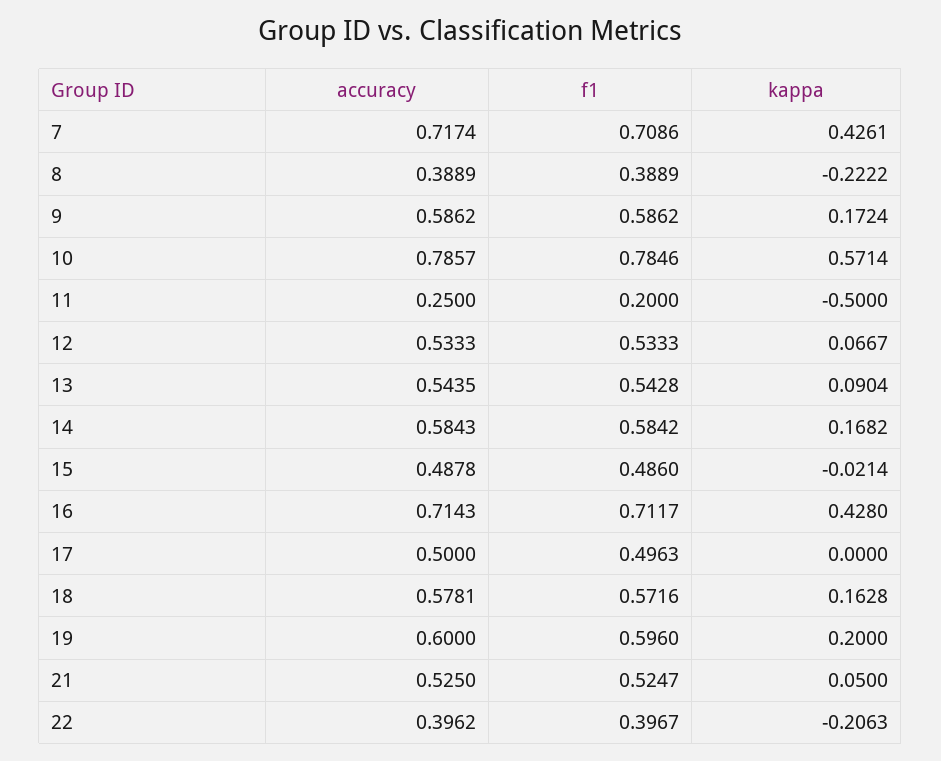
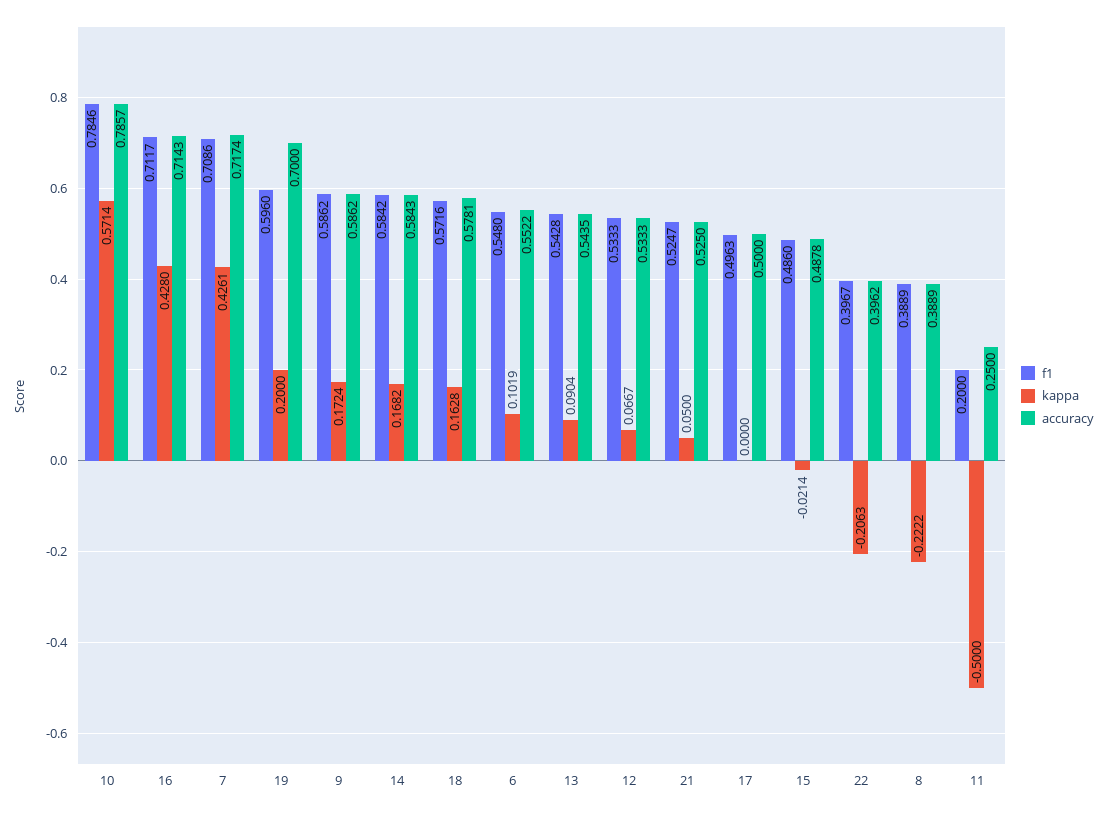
  {
    "accuracy": {
      "7": 0.7174,
      "8": 0.3889,
      "9": 0.5862,
      "10": 0.7857,
      "11": 0.25,
      "12": 0.5333,
      "13": 0.5435,
      "14": 0.5843,
      "15": 0.4878,
      "16": 0.7143,
      "17": 0.5,
      "18": 0.5781,
-     "19": 0.6,
+     "19": 0.7,
      "21": 0.525,
-     "22": 0.3962
+     "22": 0.3962,
+     "6": 0.5522
    },
    "f1": {
      "7": 0.7086,
      "8": 0.3889,
      "9": 0.5862,
      "10": 0.7846,
      "11": 0.2,
      "12": 0.5333,
      "13": 0.5428,
      "14": 0.5842,
      "15": 0.486,
      "16": 0.7117,
      "17": 0.4963,
      "18": 0.5716,
      "19": 0.596,
      "21": 0.5247,
-     "22": 0.3967
+     "22": 0.3967,
+     "6": 0.548
    },
    "kappa": {
      "7": 0.4261,
      "8": -0.2222,
      "9": 0.1724,
      "10": 0.5714,
      "11": -0.5,
      "12": 0.0667,
      "13": 0.0904,
      "14": 0.1682,
      "15": -0.0214,
      "16": 0.428,
      "17": 0,
      "18": 0.1628,
      "19": 0.2,
      "21": 0.05,
-     "22": -0.2063
+     "22": -0.2063,
+     "6": 0.1019
    }
  }

